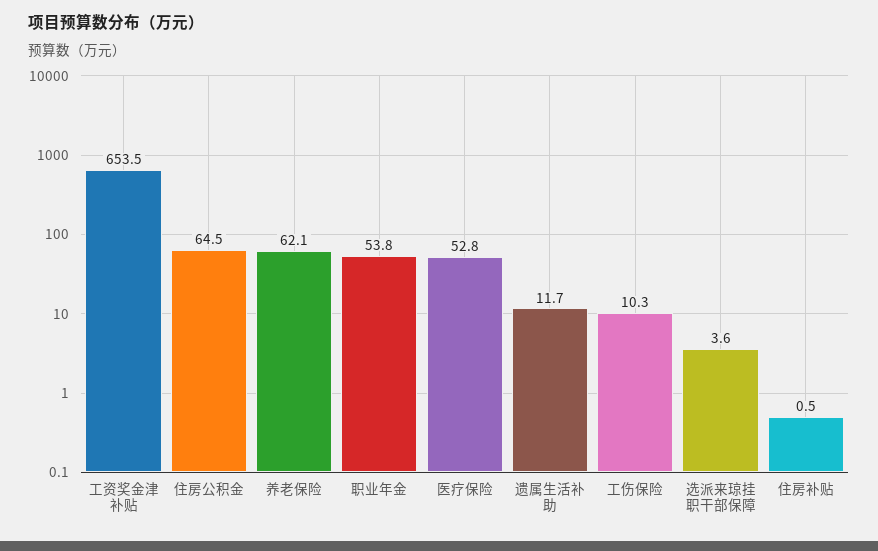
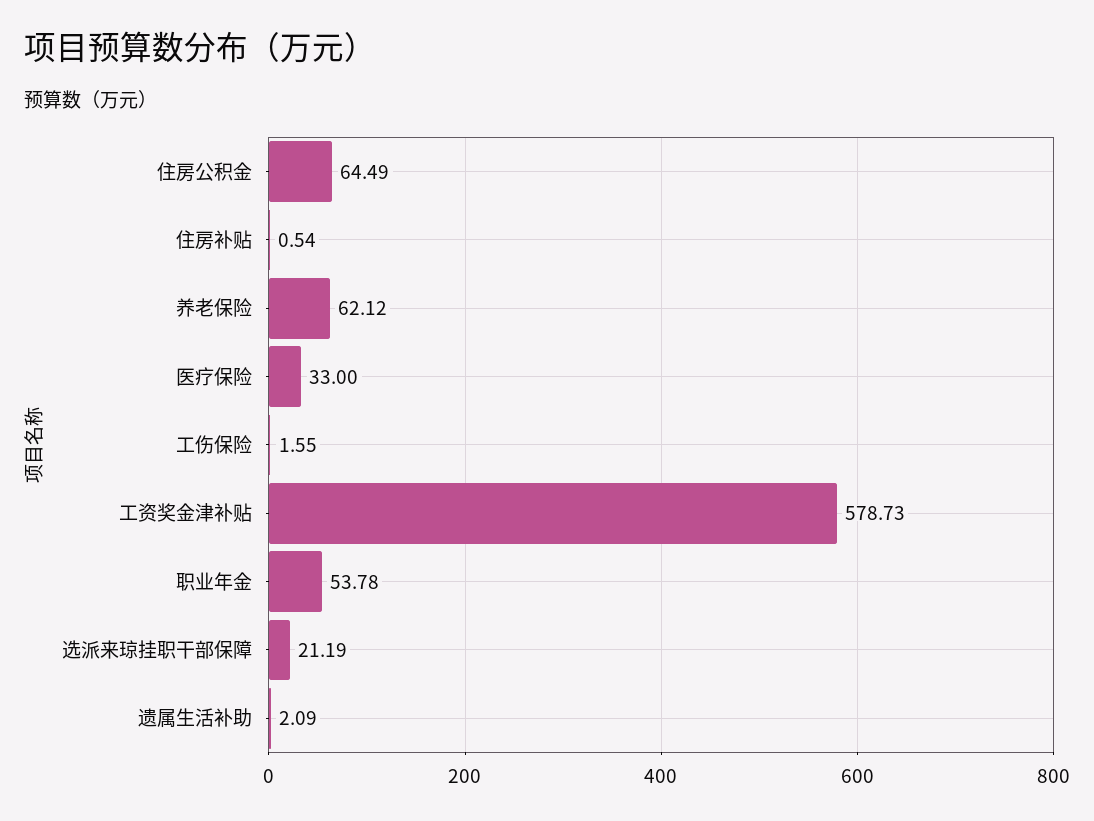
  {
-   "工资奖金津补贴": 653.5,
+   "工资奖金津补贴": 578.73,
    "住房公积金": 64.49,
    "养老保险": 62.12,
    "职业年金": 53.78,
-   "医疗保险": 52.8,
+   "医疗保险": 33,
-   "遗属生活补助": 11.7,
+   "遗属生活补助": 2.09,
-   "工伤保险": 10.3,
+   "工伤保险": 1.55,
-   "选派来琼挂职干部保障": 3.6,
+   "选派来琼挂职干部保障": 21.19,
    "住房补贴": 0.54
  }

